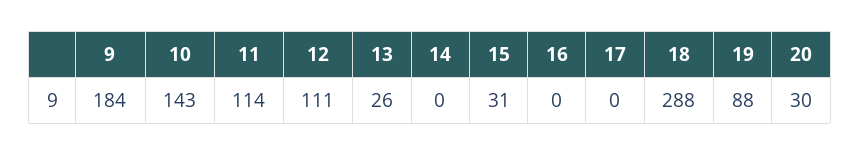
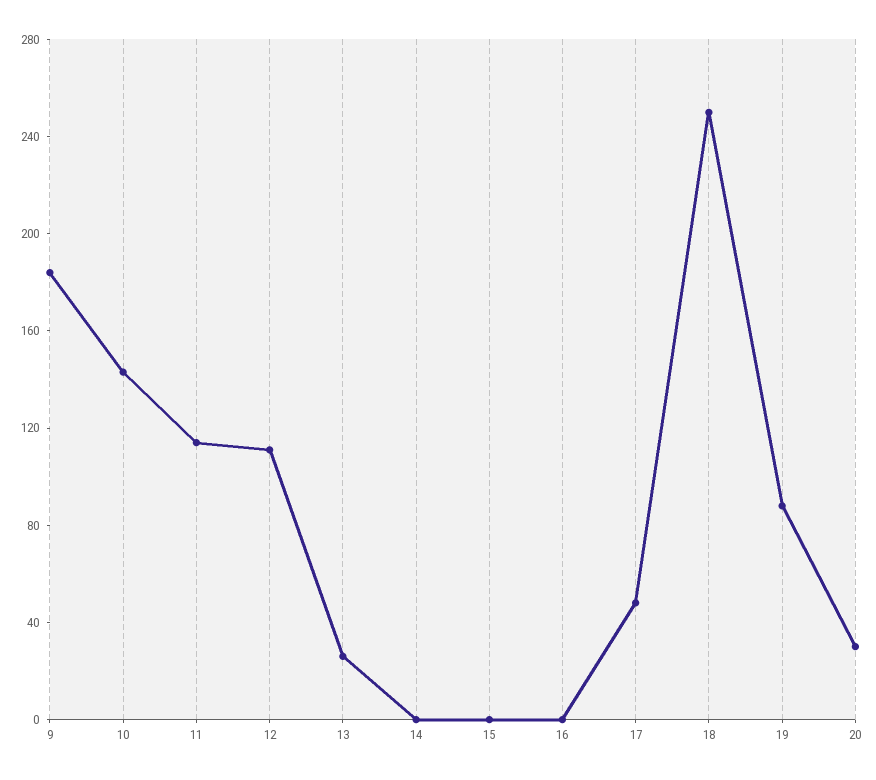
  {
    "9": 184,
    "10": 143,
    "11": 114,
    "12": 111,
    "13": 26,
    "14": 0,
-   "15": 31,
+   "15": 0,
    "16": 0,
-   "17": 0,
+   "17": 50,
-   "18": 288,
+   "18": 250,
    "19": 88,
    "20": 30
  }

